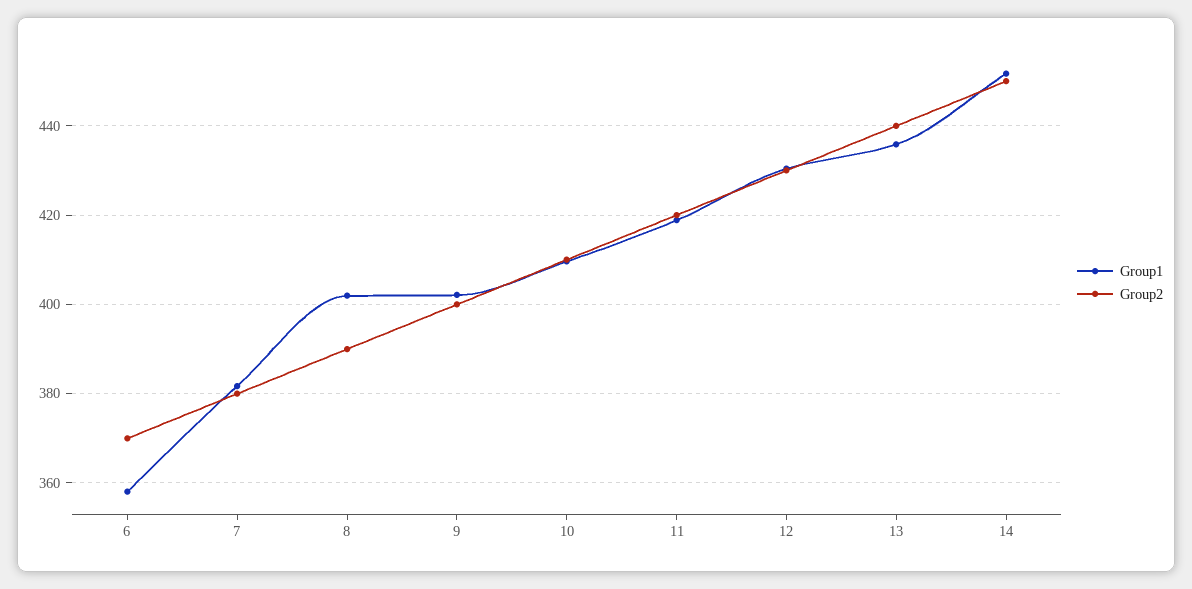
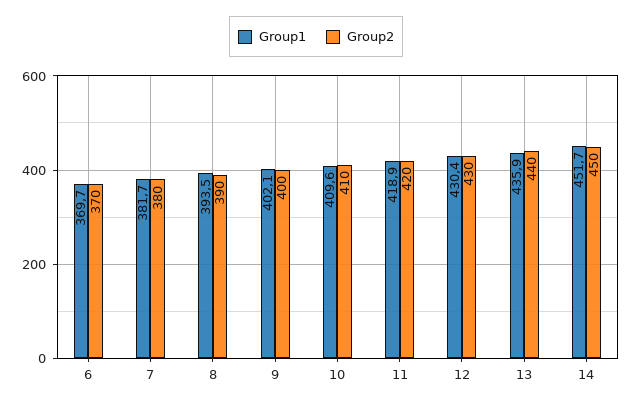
  {
    "Group1": {
-     "6": 358,
+     "6": 369.7,
      "7": 381.7,
-     "8": 402,
+     "8": 393.5,
      "9": 402.1,
      "10": 409.6,
      "11": 418.9,
      "12": 430.4,
      "13": 435.9,
      "14": 451.7
    },
    "Group2": {
      "6": 370,
      "7": 380,
      "8": 390,
      "9": 400,
      "10": 410,
      "11": 420,
      "12": 430,
      "13": 440,
      "14": 450
    }
  }

